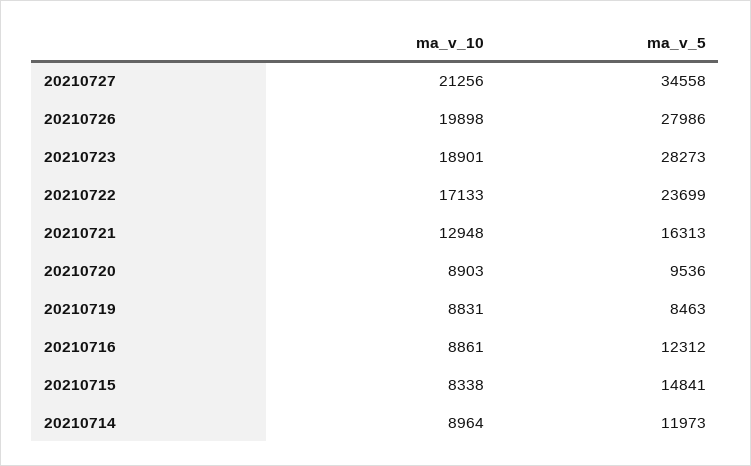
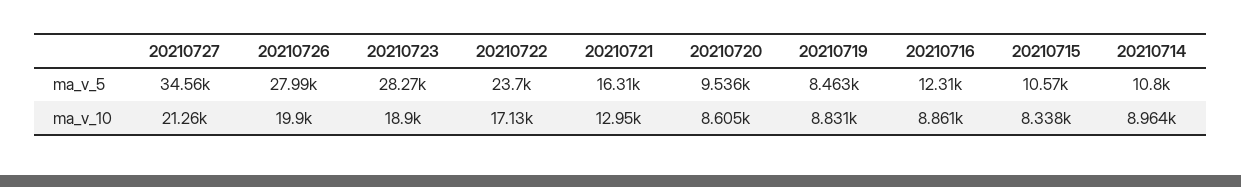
  {
    "ma_v_10": {
      "20210727": 21256,
      "20210726": 19898,
      "20210723": 18901,
      "20210722": 17133,
      "20210721": 12948,
-     "20210720": 8903,
+     "20210720": 8605,
      "20210719": 8831,
      "20210716": 8861,
      "20210715": 8338,
      "20210714": 8964
    },
    "ma_v_5": {
      "20210727": 34558,
      "20210726": 27986,
      "20210723": 28273,
      "20210722": 23699,
      "20210721": 16313,
      "20210720": 9536,
      "20210719": 8463,
      "20210716": 12312,
-     "20210715": 14841,
+     "20210715": 10570,
-     "20210714": 11973
+     "20210714": 10800
    }
  }

